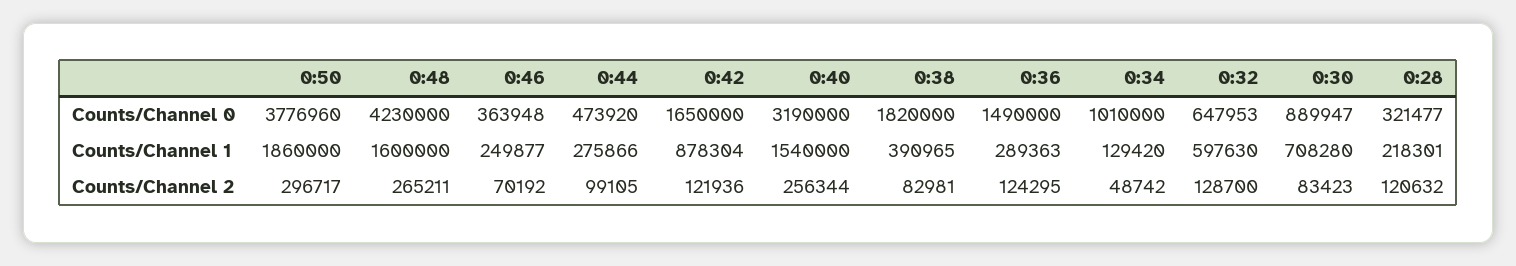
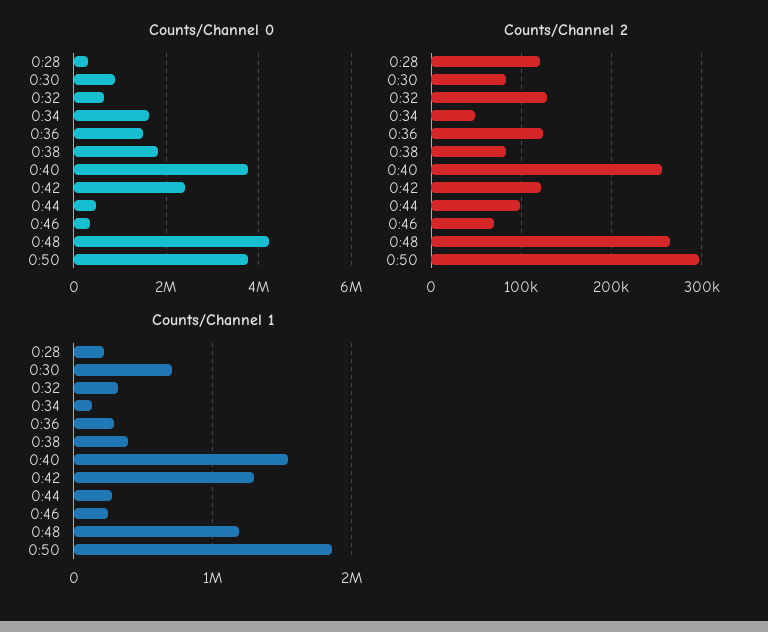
  {
    "Counts/Channel 0": {
      "0:50": 3776960,
      "0:48": 4230000,
      "0:46": 363948,
      "0:44": 473920,
-     "0:42": 1650000,
+     "0:42": 2400000,
-     "0:40": 3190000,
+     "0:40": 3800000,
      "0:38": 1820000,
      "0:36": 1490000,
-     "0:34": 1010000,
+     "0:34": 1600000,
      "0:32": 647953,
      "0:30": 889947,
      "0:28": 321477
    },
    "Counts/Channel 1": {
      "0:50": 1860000,
-     "0:48": 1600000,
+     "0:48": 1200000,
      "0:46": 249877,
      "0:44": 275866,
-     "0:42": 878304,
+     "0:42": 1300000,
      "0:40": 1540000,
      "0:38": 390965,
      "0:36": 289363,
      "0:34": 129420,
-     "0:32": 597630,
+     "0:32": 300000,
      "0:30": 708280,
      "0:28": 218301
    },
    "Counts/Channel 2": {
      "0:50": 296717,
      "0:48": 265211,
      "0:46": 70192,
      "0:44": 99105,
      "0:42": 121936,
      "0:40": 256344,
      "0:38": 82981,
      "0:36": 124295,
      "0:34": 48742,
      "0:32": 128700,
      "0:30": 83423,
      "0:28": 120632
    }
  }

